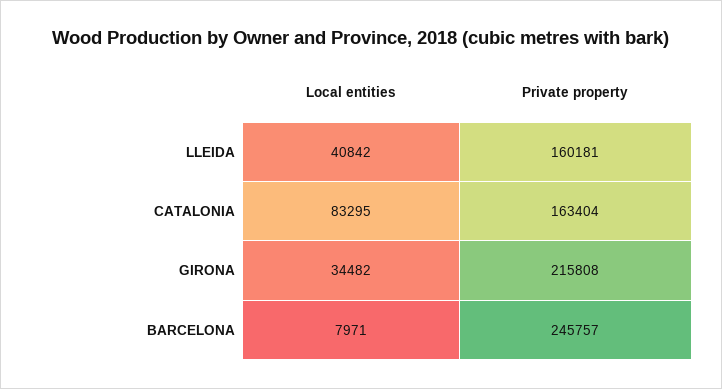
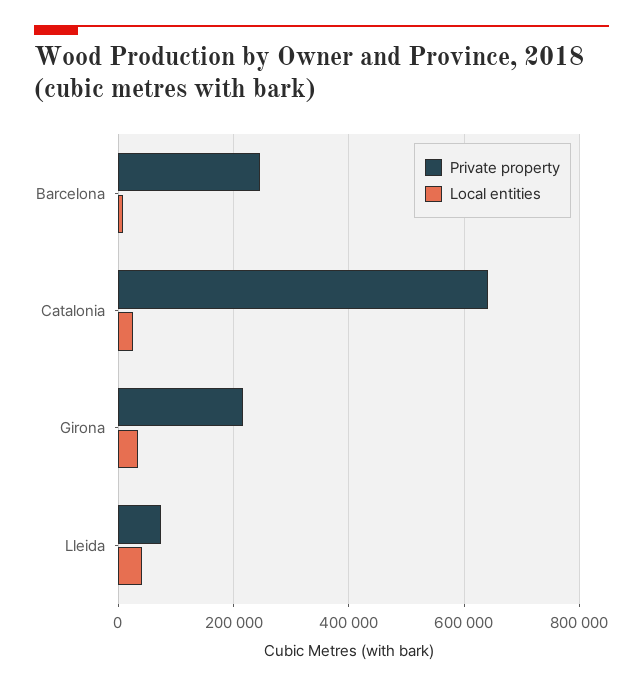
  {
    "Local entities": {
      "LLEIDA": 40842,
-     "CATALONIA": 83295,
+     "CATALONIA": 20000,
      "GIRONA": 34482,
      "BARCELONA": 7971
    },
    "Private property": {
-     "LLEIDA": 160181,
+     "LLEIDA": 80000,
-     "CATALONIA": 163404,
+     "CATALONIA": 640000,
      "GIRONA": 215808,
      "BARCELONA": 245757
    }
  }

